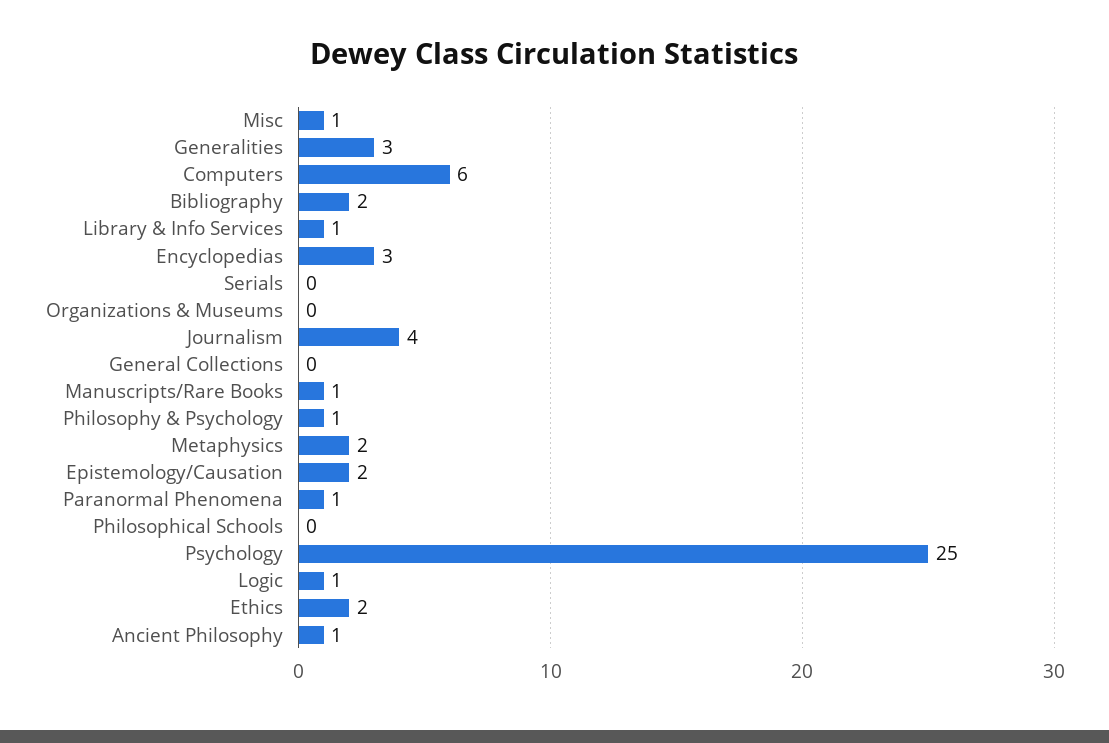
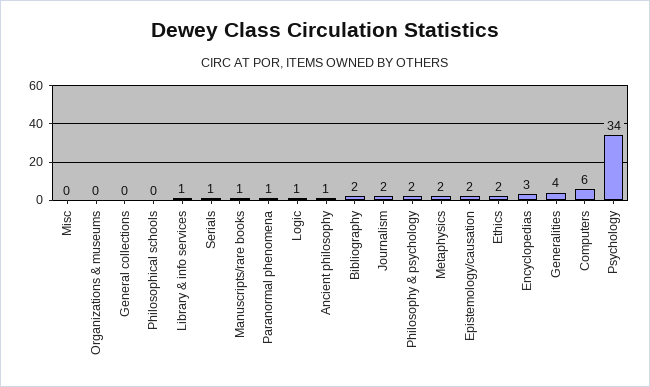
  {
-   "Misc": 1,
+   "Misc": 0,
-   "Generalities": 3,
+   "Generalities": 4,
    "Computers": 6,
    "Bibliography": 2,
    "Library & Info Services": 1,
    "Encyclopedias": 3,
-   "Serials": 0,
+   "Serials": 1,
    "Organizations & Museums": 0,
-   "Journalism": 4,
+   "Journalism": 2,
    "General Collections": 0,
    "Manuscripts/Rare Books": 1,
-   "Philosophy & Psychology": 1,
+   "Philosophy & Psychology": 2,
    "Metaphysics": 2,
    "Epistemology/Causation": 2,
    "Paranormal Phenomena": 1,
    "Philosophical Schools": 0,
-   "Psychology": 25,
+   "Psychology": 34,
    "Logic": 1,
    "Ethics": 2,
    "Ancient Philosophy": 1
  }

